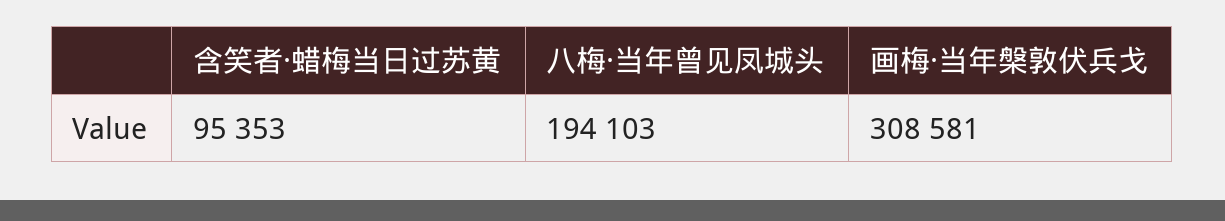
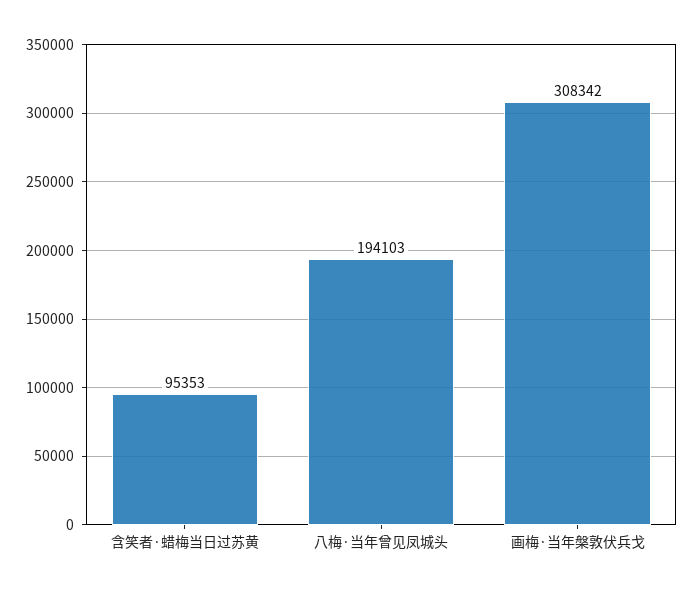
  {
    "含笑者·蜡梅当日过苏黄": 95353,
    "八梅·当年曾见凤城头": 194103,
-   "画梅·当年槃敦伏兵戈": 308581
+   "画梅·当年槃敦伏兵戈": 308342
  }

